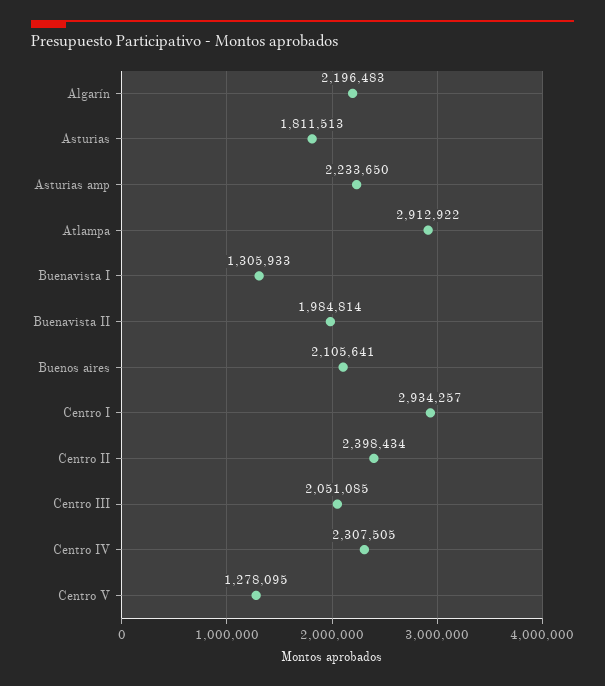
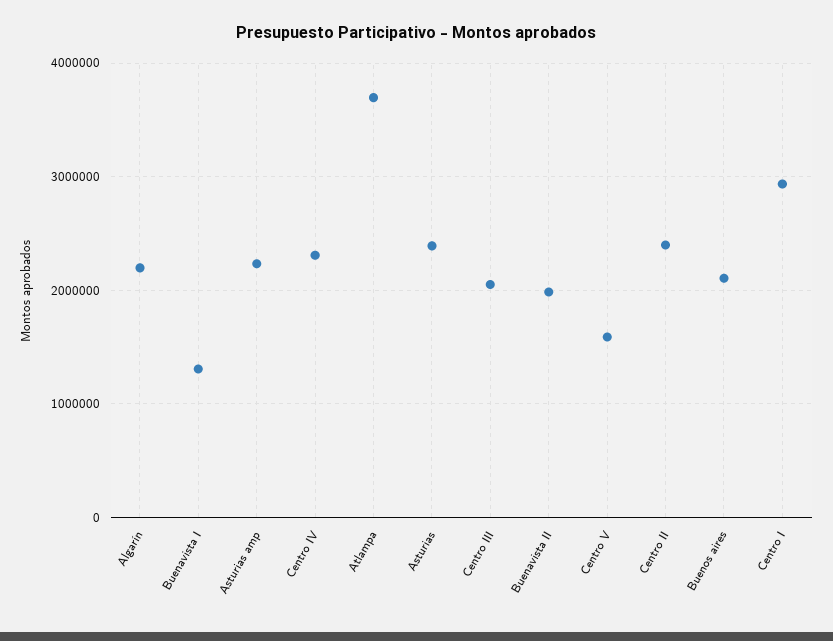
  {
    "Algarín": 2196483,
-   "Asturias": 1811513,
+   "Asturias": 2400000,
    "Asturias amp": 2233650,
-   "Atlampa": 2912922,
+   "Atlampa": 3700000,
    "Buenavista I": 1305933,
    "Buenavista II": 1984814,
    "Buenos aires": 2105641,
    "Centro I": 2934257,
    "Centro II": 2398434,
    "Centro III": 2051085,
    "Centro IV": 2307505,
-   "Centro V": 1278095
+   "Centro V": 1600000
  }

